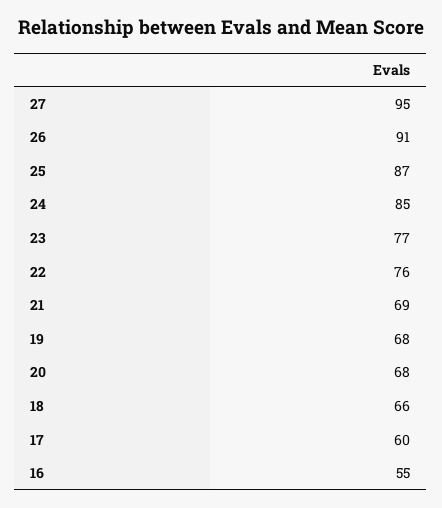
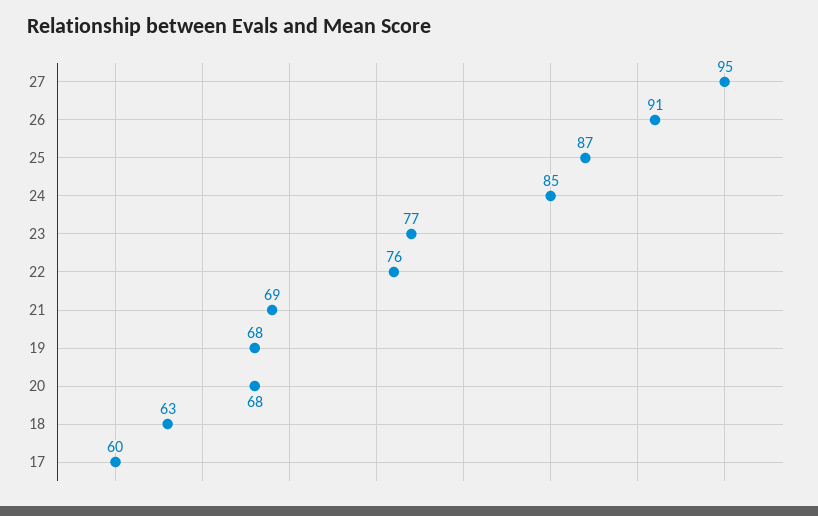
  {
    "27": 95,
    "26": 91,
    "25": 87,
    "24": 85,
    "23": 77,
    "22": 76,
    "21": 69,
    "19": 68,
    "20": 68,
-   "18": 66,
+   "18": 63,
-   "17": 60,
+   "17": 60
-   "16": 55
  }

